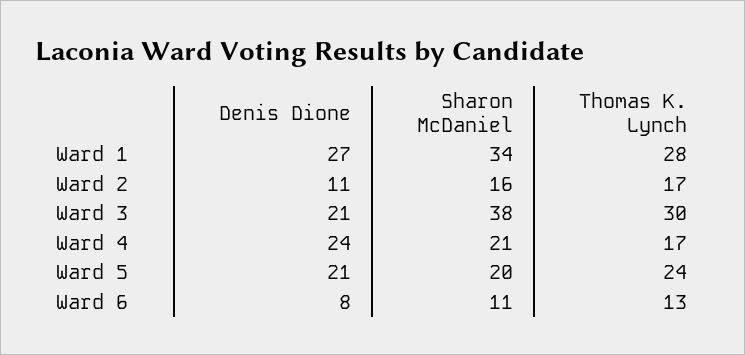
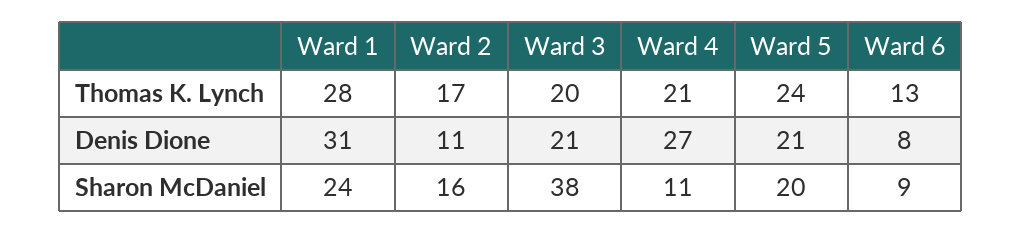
  {
    "Denis Dione": {
-     "Ward 1": 27,
+     "Ward 1": 31,
      "Ward 2": 11,
      "Ward 3": 21,
-     "Ward 4": 24,
+     "Ward 4": 27,
      "Ward 5": 21,
      "Ward 6": 8
    },
    "Sharon McDaniel": {
-     "Ward 1": 34,
+     "Ward 1": 24,
      "Ward 2": 16,
      "Ward 3": 38,
-     "Ward 4": 21,
+     "Ward 4": 11,
      "Ward 5": 20,
-     "Ward 6": 11
+     "Ward 6": 9
    },
    "Thomas K. Lynch": {
      "Ward 1": 28,
      "Ward 2": 17,
-     "Ward 3": 30,
+     "Ward 3": 20,
-     "Ward 4": 17,
+     "Ward 4": 21,
      "Ward 5": 24,
      "Ward 6": 13
    }
  }

